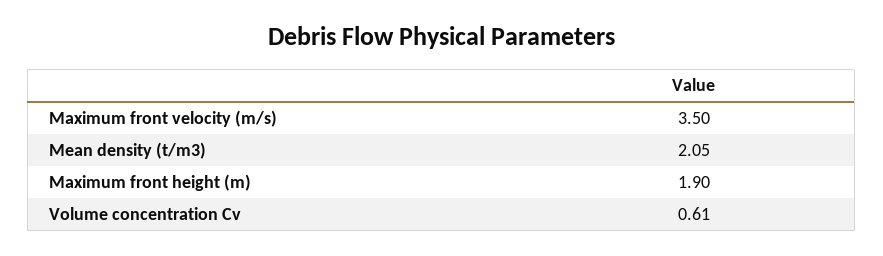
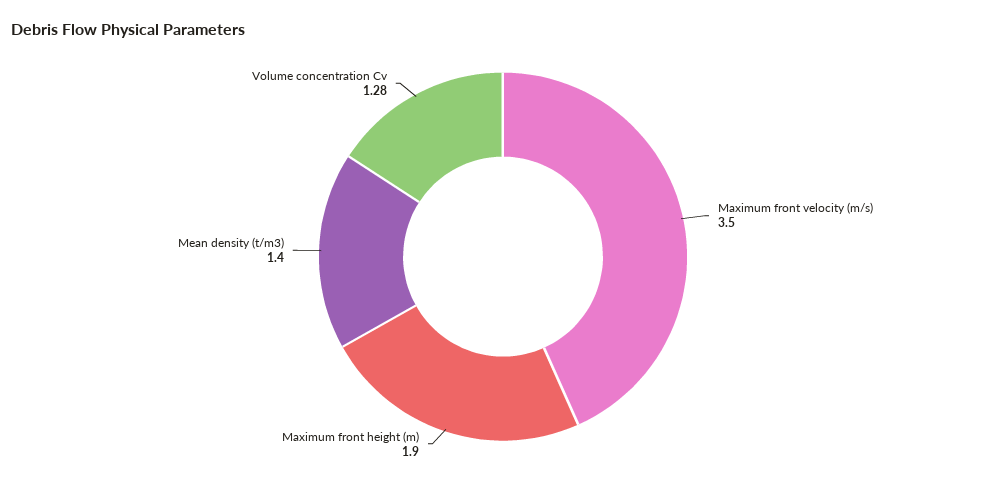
  {
    "Maximum front velocity (m/s)": 3.5,
-   "Mean density (t/m3)": 2.05,
+   "Mean density (t/m3)": 1.4,
    "Maximum front height (m)": 1.9,
-   "Volume concentration Cv": 0.61
+   "Volume concentration Cv": 1.28
  }

